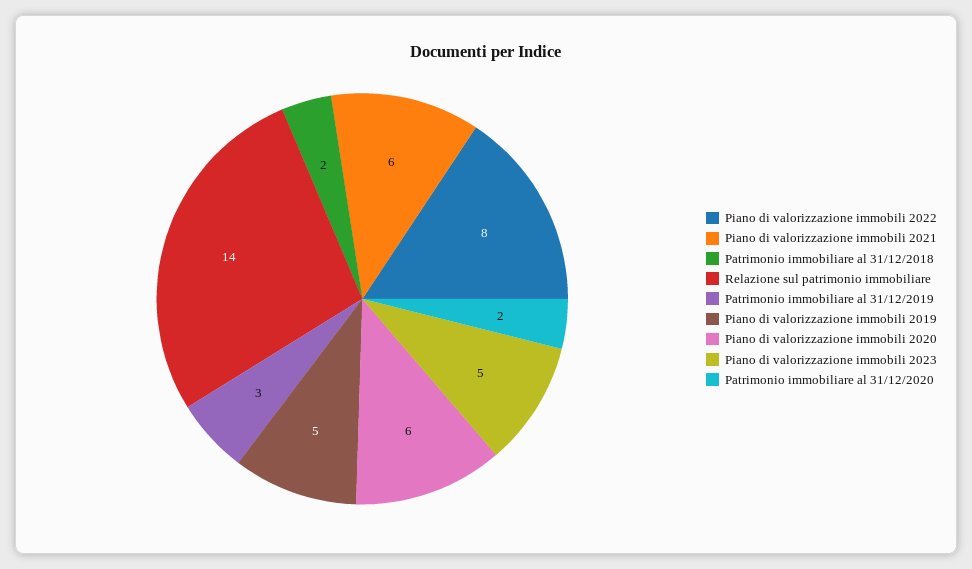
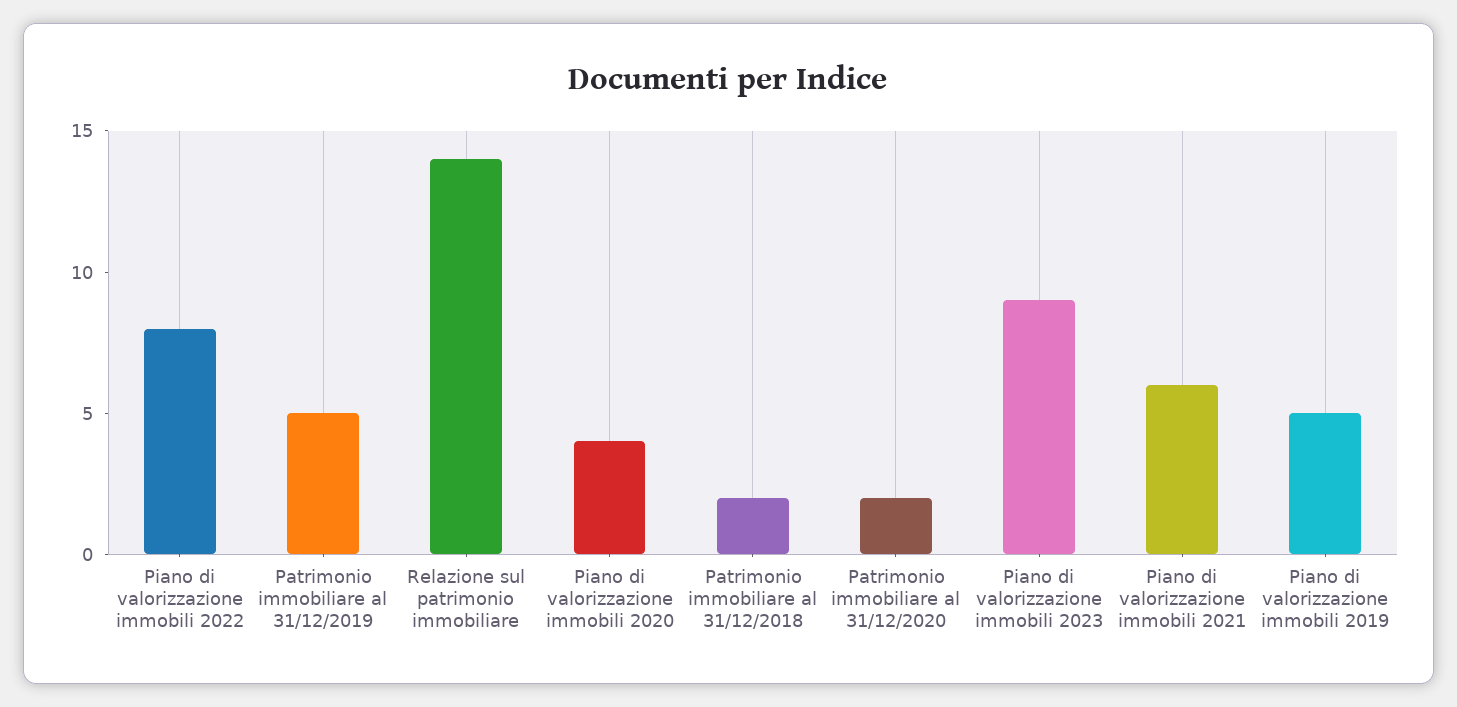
  {
    "Piano di valorizzazione immobili 2022": 8,
    "Piano di valorizzazione immobili 2021": 6,
    "Patrimonio immobiliare al 31/12/2018": 2,
    "Relazione sul patrimonio immobiliare": 14,
-   "Patrimonio immobiliare al 31/12/2019": 3,
+   "Patrimonio immobiliare al 31/12/2019": 5,
    "Piano di valorizzazione immobili 2019": 5,
-   "Piano di valorizzazione immobili 2020": 6,
+   "Piano di valorizzazione immobili 2020": 4,
-   "Piano di valorizzazione immobili 2023": 5,
+   "Piano di valorizzazione immobili 2023": 9,
    "Patrimonio immobiliare al 31/12/2020": 2
  }

